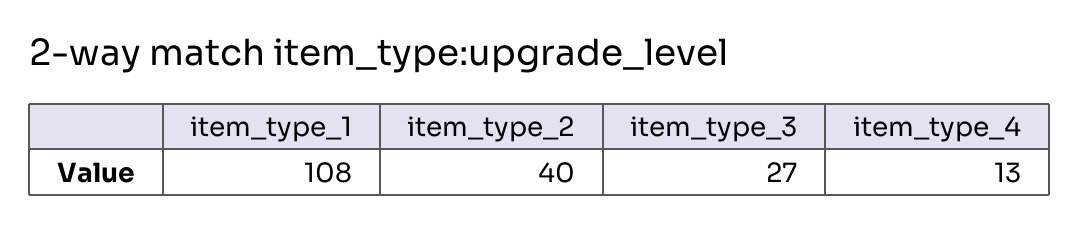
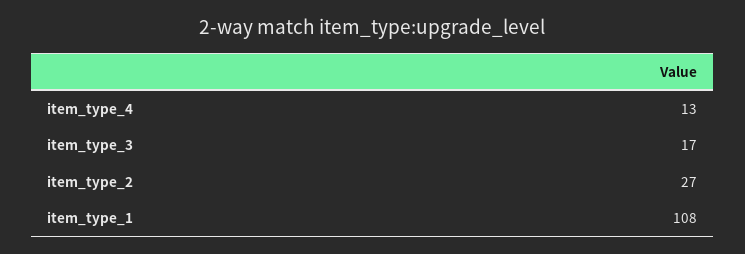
  {
    "item_type_1": 108,
-   "item_type_2": 40,
+   "item_type_2": 27,
-   "item_type_3": 27,
+   "item_type_3": 17,
    "item_type_4": 13
  }

